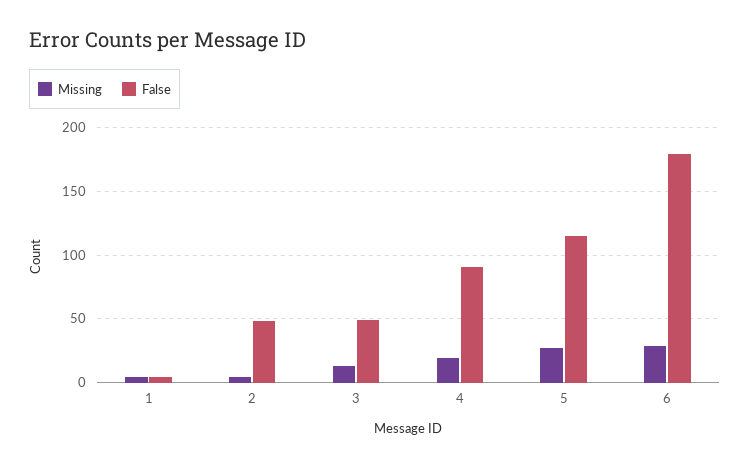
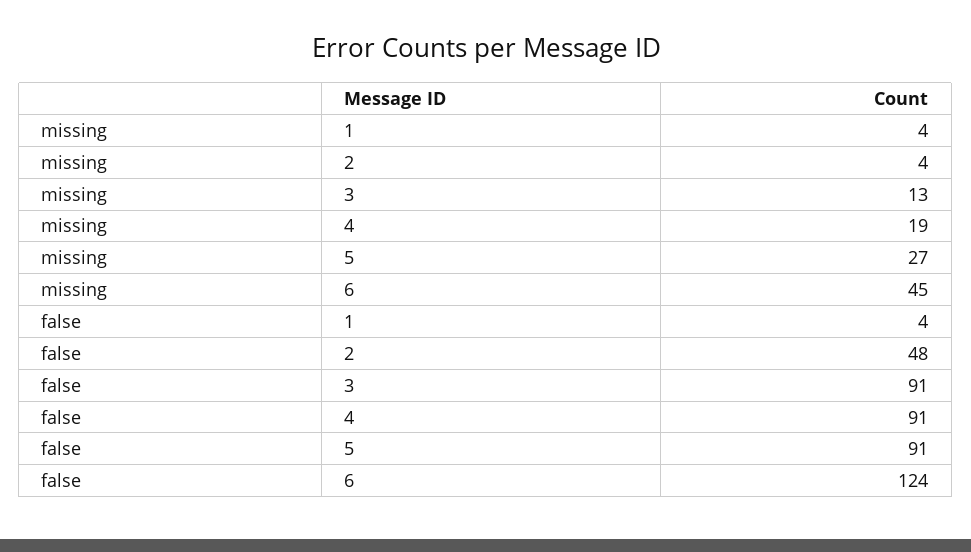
  {
    "Missing": {
      "1": 4,
      "2": 4,
      "3": 13,
      "4": 19,
      "5": 27,
-     "6": 30
+     "6": 45
    },
    "False": {
      "1": 4,
      "2": 48,
-     "3": 50,
+     "3": 91,
      "4": 91,
-     "5": 115,
+     "5": 91,
-     "6": 180
+     "6": 124
    }
  }

